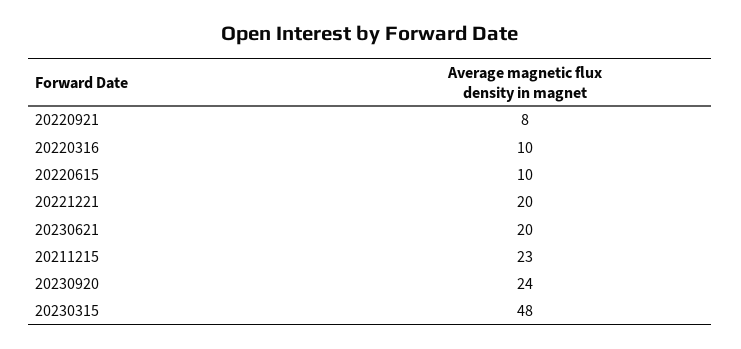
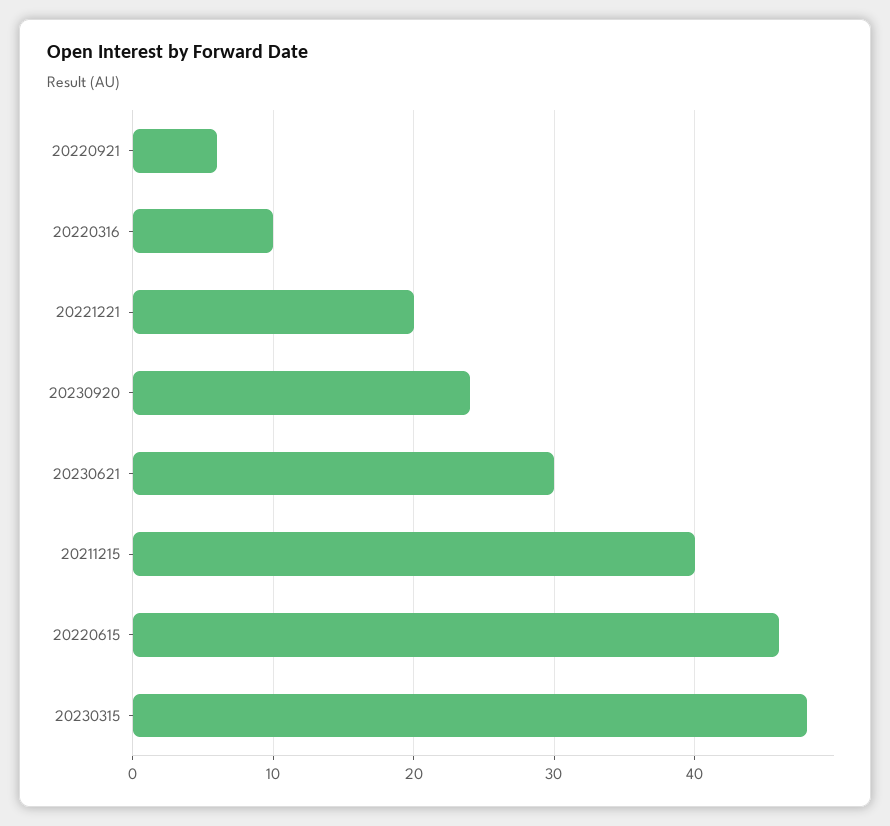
  {
-   "20220921": 8,
+   "20220921": 6,
    "20220316": 10,
-   "20220615": 10,
+   "20220615": 46,
    "20221221": 20,
-   "20230621": 20,
+   "20230621": 30,
-   "20211215": 23,
+   "20211215": 40,
    "20230920": 24,
    "20230315": 48
  }

